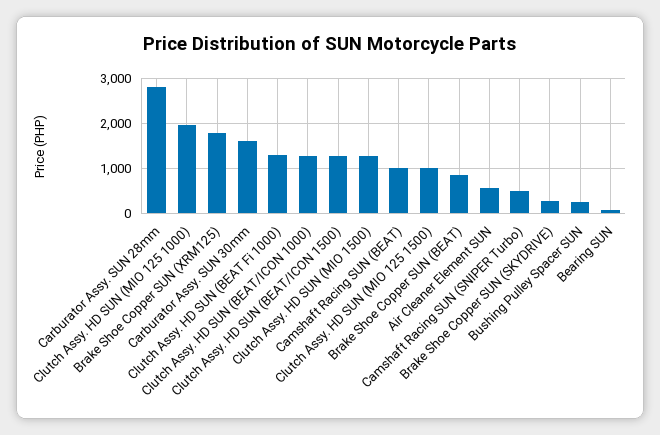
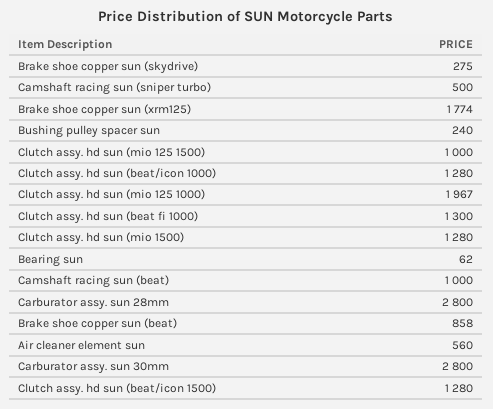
  {
    "Carburator Assy. SUN 28mm": 2800,
    "Clutch Assy. HD SUN (MIO 125 1000)": 1967,
    "Brake Shoe Copper SUN (XRM125)": 1774,
-   "Carburator Assy. SUN 30mm": 1600,
+   "Carburator Assy. SUN 30mm": 2800,
    "Clutch Assy. HD SUN (BEAT Fi 1000)": 1300,
    "Clutch Assy. HD SUN (BEAT/ICON 1000)": 1280,
    "Clutch Assy. HD SUN (BEAT/ICON 1500)": 1280,
    "Clutch Assy. HD SUN (MIO 1500)": 1280,
    "Camshaft Racing SUN (BEAT)": 1000,
    "Clutch Assy. HD SUN (MIO 125 1500)": 1000,
    "Brake Shoe Copper SUN (BEAT)": 858,
    "Air Cleaner Element SUN": 560,
    "Camshaft Racing SUN (SNIPER Turbo)": 500,
    "Brake Shoe Copper SUN (SKYDRIVE)": 275,
    "Bushing Pulley Spacer SUN": 240,
    "Bearing SUN": 62
  }

